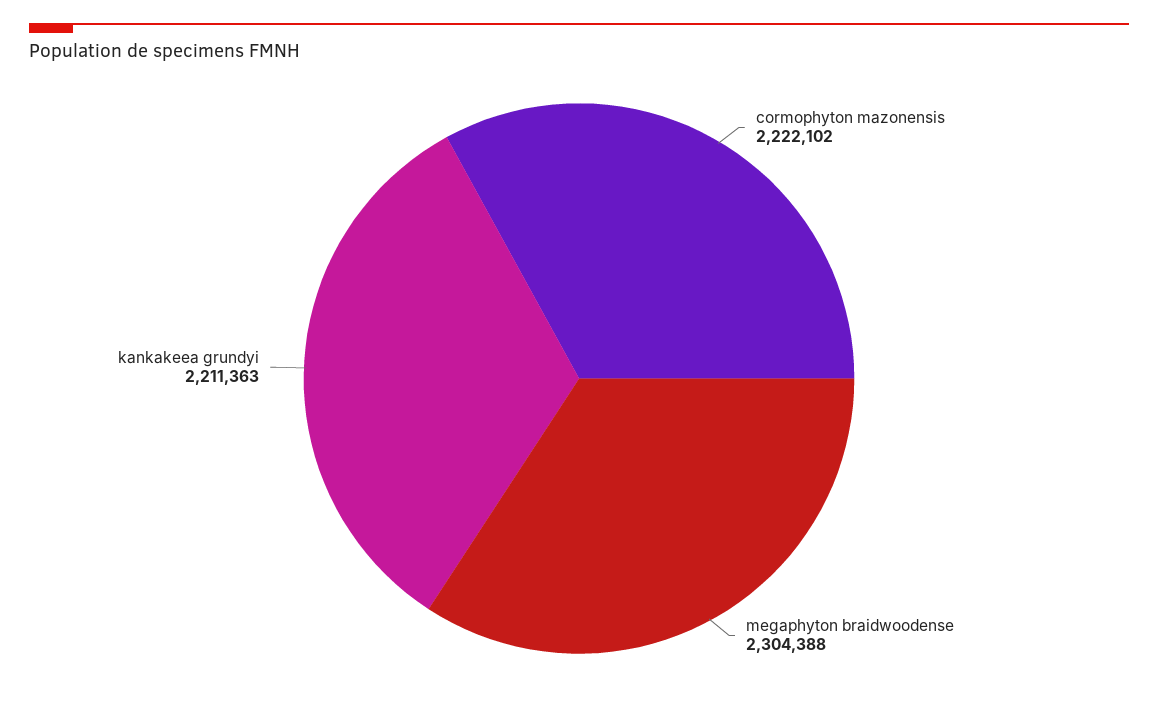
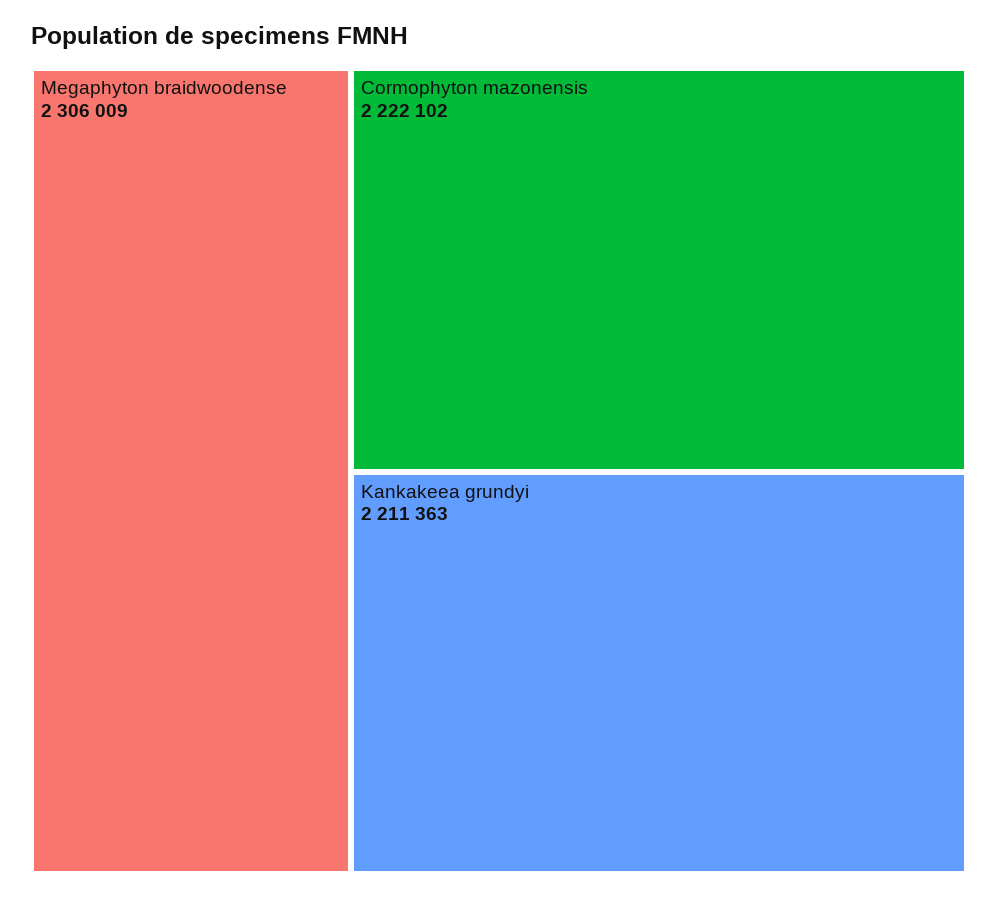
  {
    "cormophyton mazonensis": 2222102,
-   "megaphyton braidwoodense": 2304388,
+   "megaphyton braidwoodense": 2306009,
    "kankakeea grundyi": 2211363
  }

